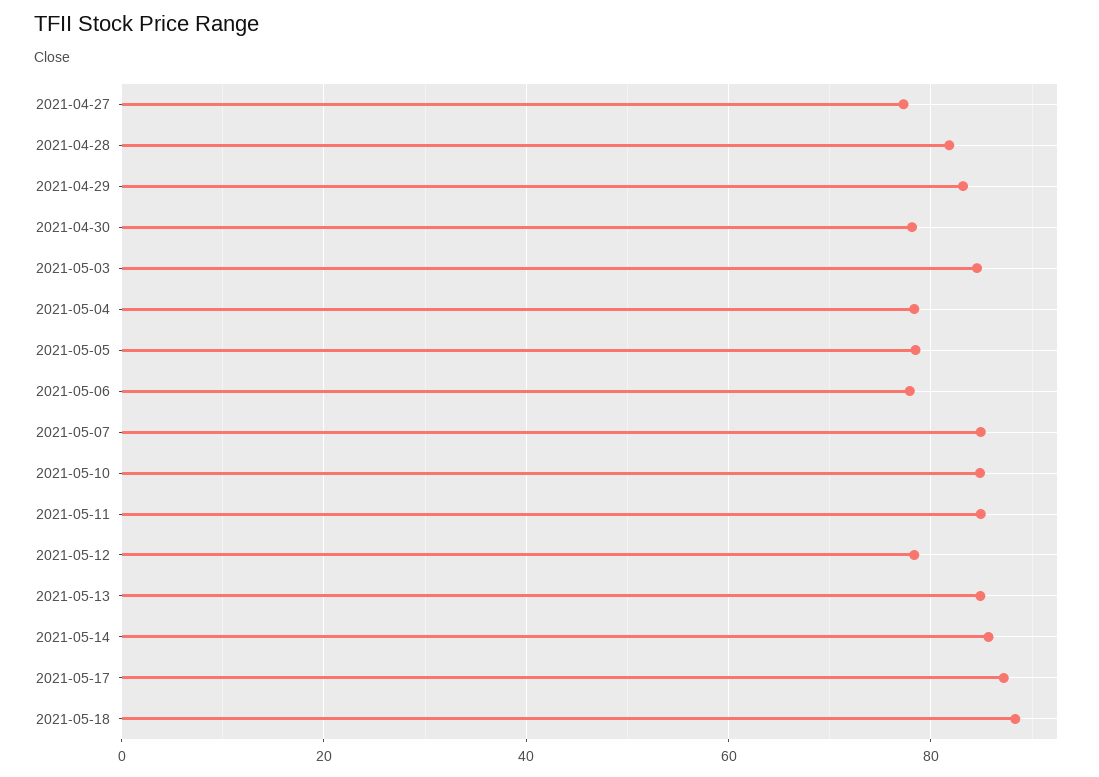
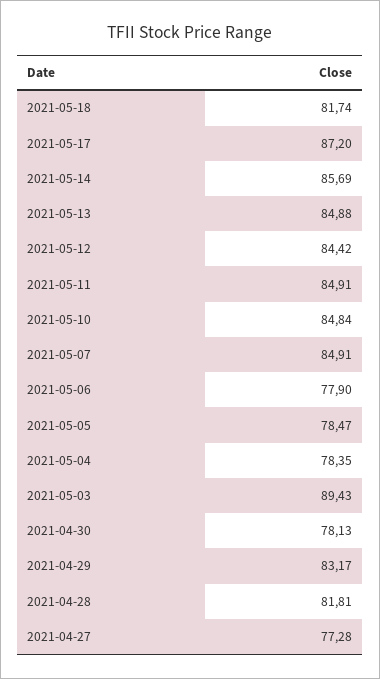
  {
    "2021-04-27": 77.28,
    "2021-04-28": 81.81,
    "2021-04-29": 83.17,
    "2021-04-30": 78.13,
-   "2021-05-03": 84,
+   "2021-05-03": 89.43,
    "2021-05-04": 78.35,
    "2021-05-05": 78.47,
    "2021-05-06": 77.9,
    "2021-05-07": 84.91,
    "2021-05-10": 84.84,
    "2021-05-11": 84.91,
-   "2021-05-12": 78,
+   "2021-05-12": 84.42,
    "2021-05-13": 84.88,
    "2021-05-14": 85.69,
    "2021-05-17": 87.2,
-   "2021-05-18": 88
+   "2021-05-18": 81.74
  }

